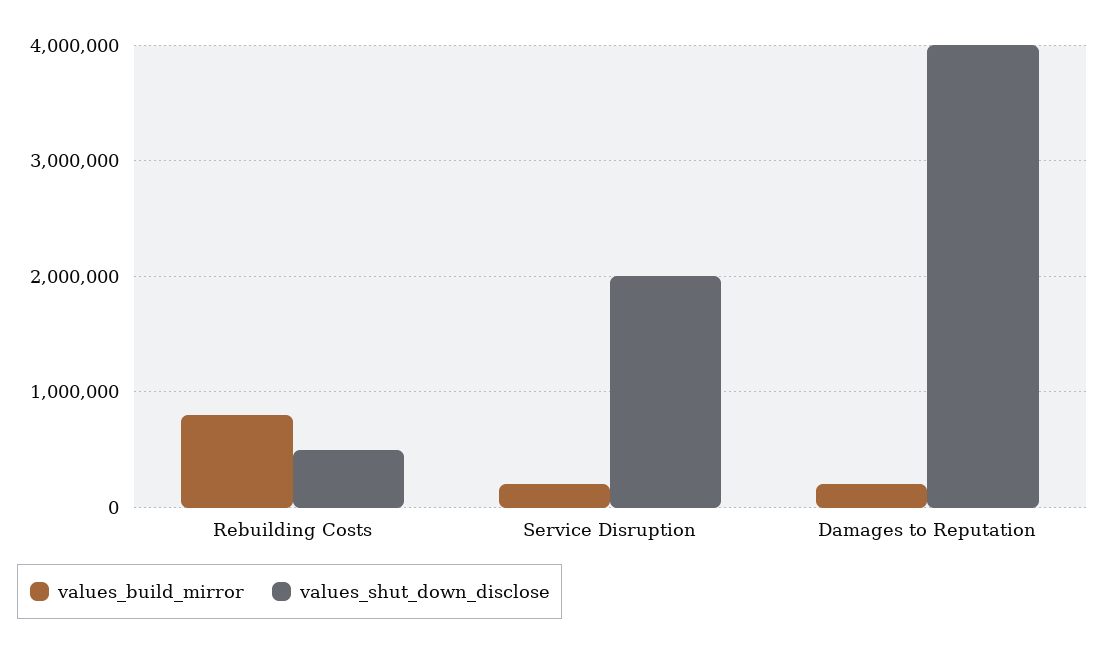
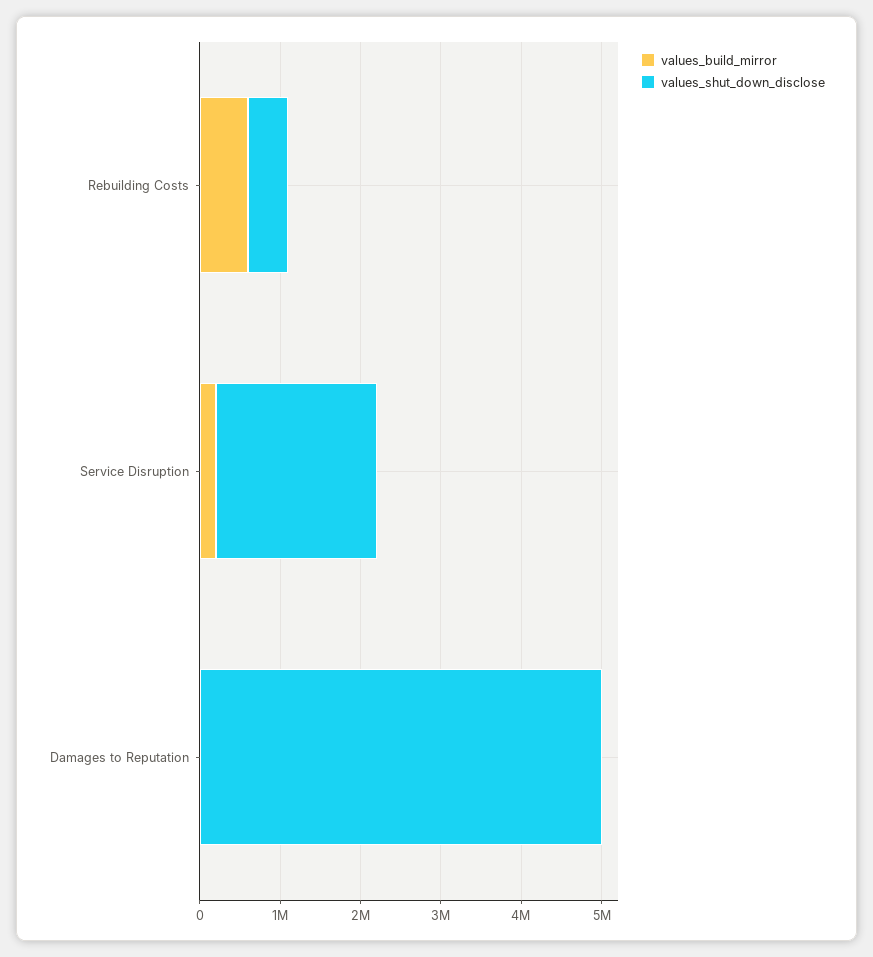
  {
    "values_build_mirror": {
-     "Rebuilding Costs": 800000,
+     "Rebuilding Costs": 600000,
      "Service Disruption": 200000,
-     "Damages to Reputation": 200000
+     "Damages to Reputation": 0
    },
    "values_shut_down_disclose": {
      "Rebuilding Costs": 500000,
      "Service Disruption": 2000000,
-     "Damages to Reputation": 4000000
+     "Damages to Reputation": 5000000
    }
  }

